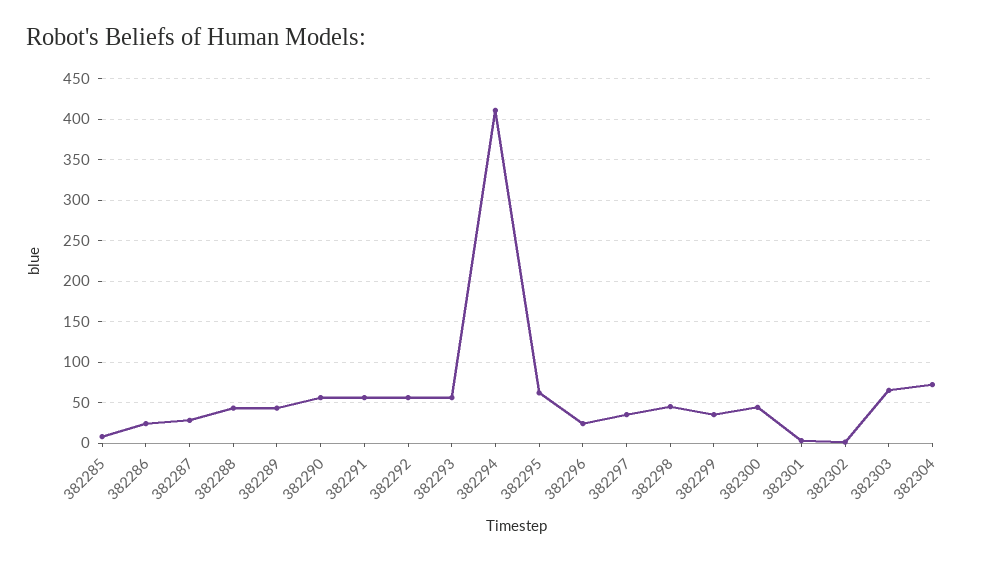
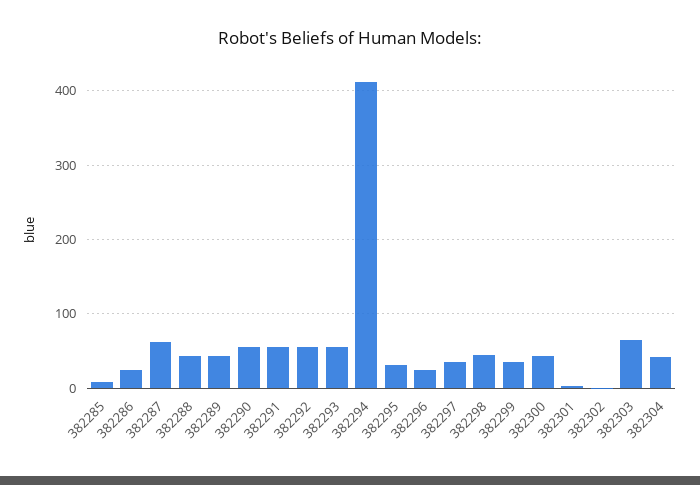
  {
    "382285": 10,
    "382286": 20,
-   "382287": 30,
+   "382287": 60,
    "382288": 40,
    "382289": 40,
    "382290": 60,
    "382291": 60,
    "382292": 60,
    "382293": 60,
    "382294": 410,
-   "382295": 60,
+   "382295": 30,
    "382296": 20,
    "382297": 40,
    "382298": 50,
    "382299": 40,
    "382300": 40,
    "382301": 0,
    "382302": 0,
    "382303": 70,
-   "382304": 70
+   "382304": 40
  }

